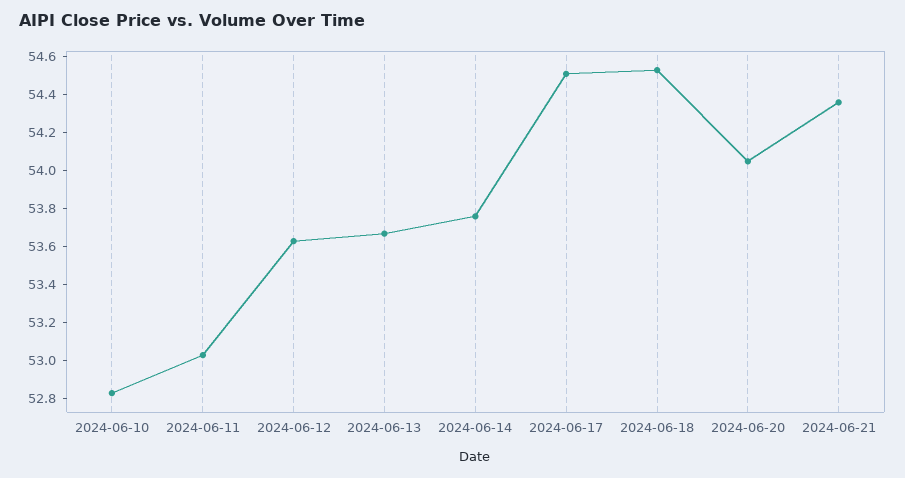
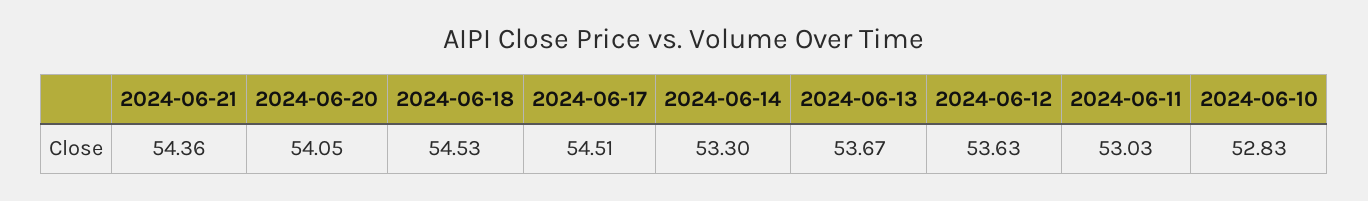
  {
    "2024-06-10": 52.83,
    "2024-06-11": 53.03,
    "2024-06-12": 53.63,
    "2024-06-13": 53.67,
-   "2024-06-14": 53.75,
+   "2024-06-14": 53.3,
    "2024-06-17": 54.51,
    "2024-06-18": 54.53,
    "2024-06-20": 54.05,
    "2024-06-21": 54.36
  }

